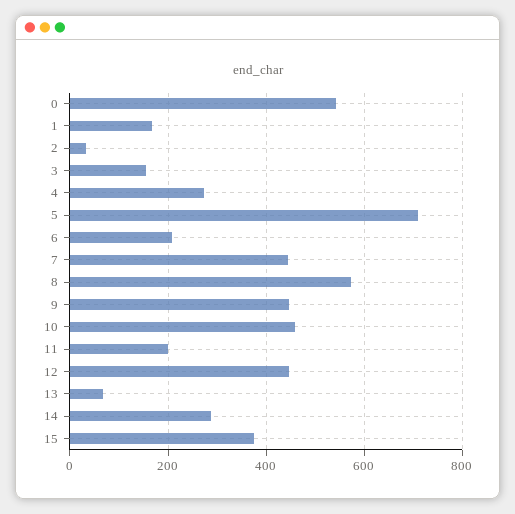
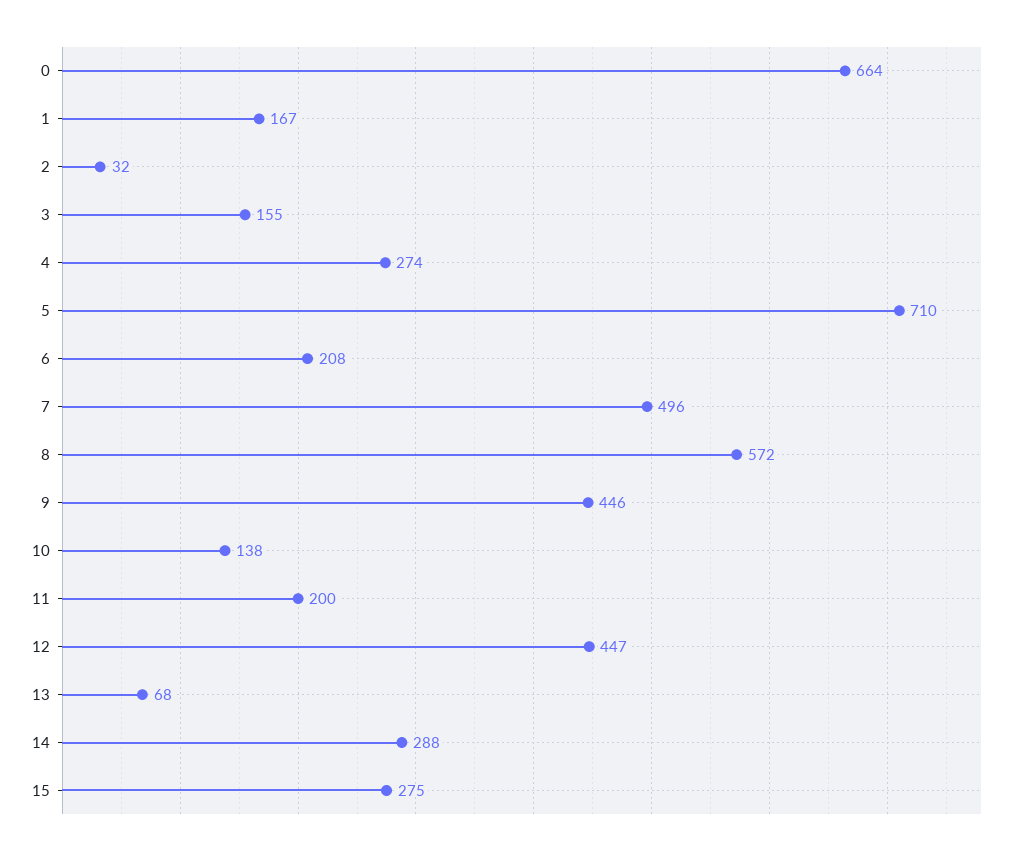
  {
-   "0": 540,
+   "0": 664,
    "1": 167,
    "2": 32,
    "3": 155,
    "4": 274,
    "5": 710,
    "6": 208,
-   "7": 440,
+   "7": 496,
    "8": 572,
    "9": 446,
-   "10": 460,
+   "10": 138,
    "11": 200,
    "12": 447,
    "13": 68,
    "14": 288,
-   "15": 380
+   "15": 275
  }

